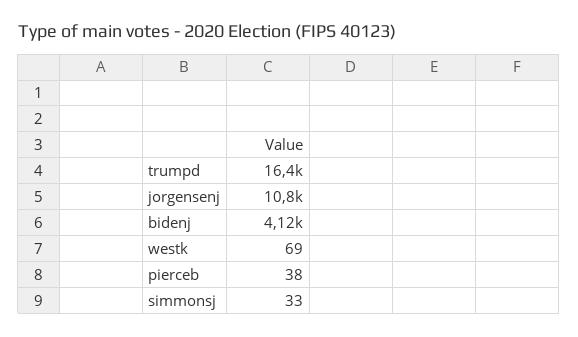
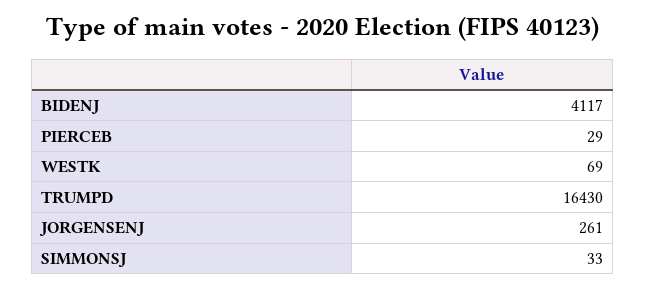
  {
    "trumpd": 16430,
-   "jorgensenj": 10800,
+   "jorgensenj": 261,
    "bidenj": 4117,
    "westk": 69,
-   "pierceb": 38,
+   "pierceb": 29,
    "simmonsj": 33
  }

